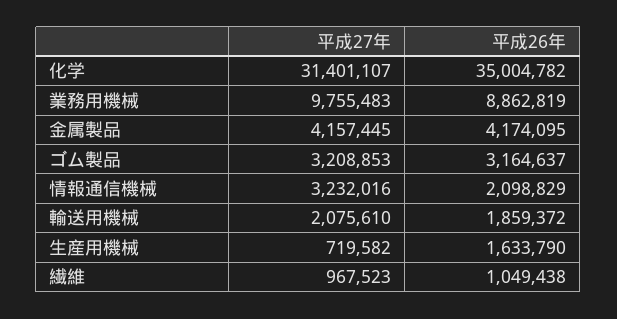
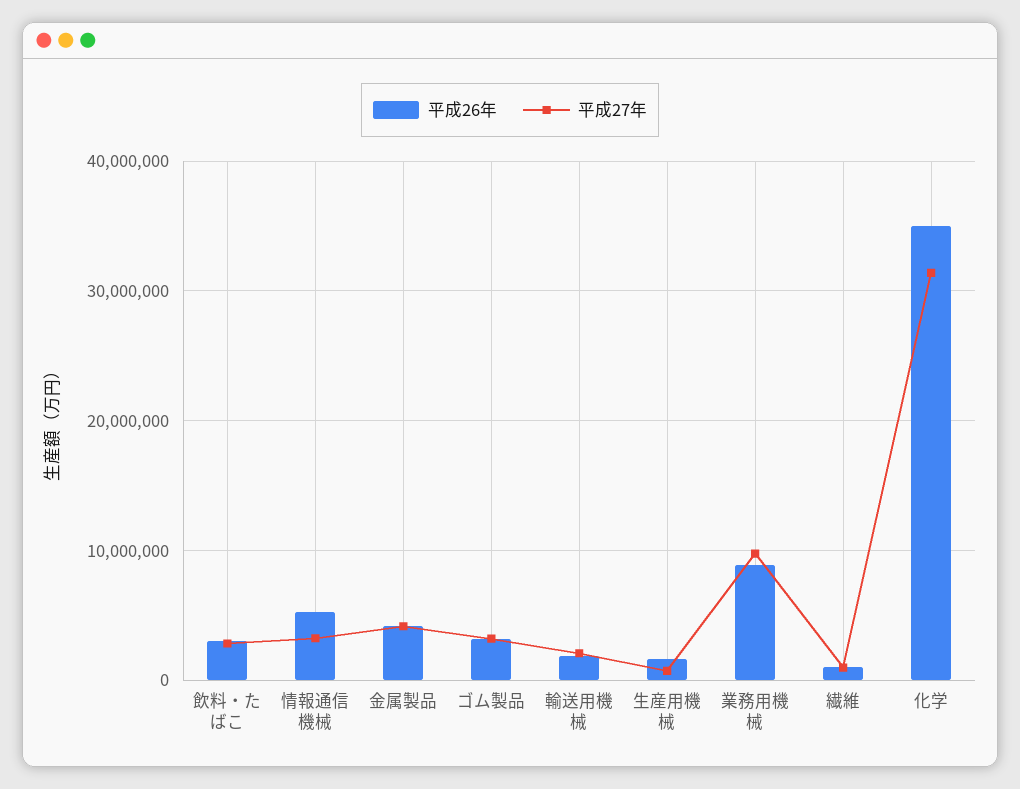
  {
    "平成27年": {
      "化学": 31401107,
      "業務用機械": 9755483,
      "金属製品": 4157445,
      "ゴム製品": 3208853,
      "情報通信機械": 3232016,
      "輸送用機械": 2075610,
      "生産用機械": 719582,
-     "繊維": 967523
+     "繊維": 967523,
+     "飲料・たばこ": 3000000
    },
    "平成26年": {
      "化学": 35004782,
      "業務用機械": 8862819,
      "金属製品": 4174095,
      "ゴム製品": 3164637,
-     "情報通信機械": 2098829,
+     "情報通信機械": 5000000,
      "輸送用機械": 1859372,
      "生産用機械": 1633790,
-     "繊維": 1049438
+     "繊維": 1049438,
+     "飲料・たばこ": 3000000
    }
  }

